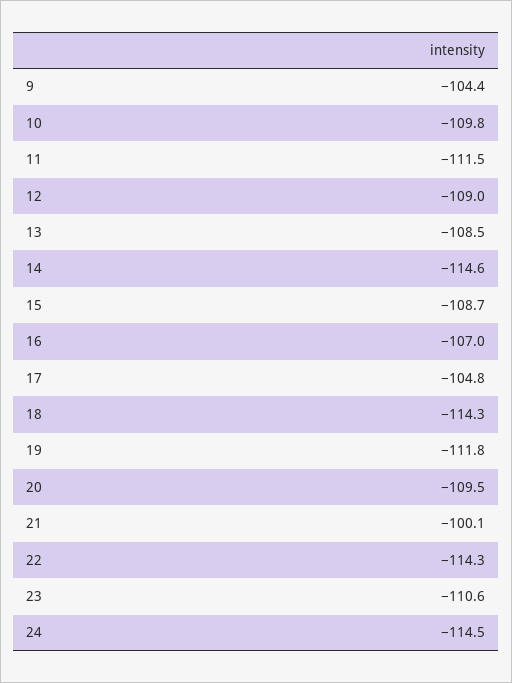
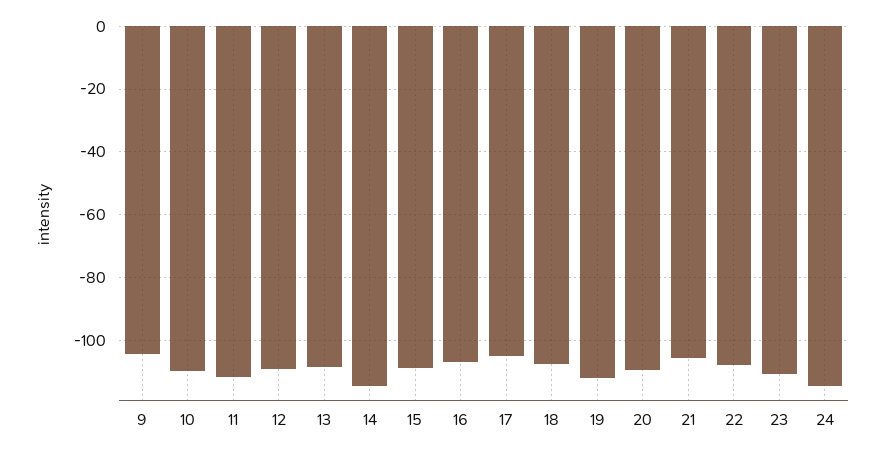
  {
    "9": -104.4,
    "10": -109.8,
    "11": -111.5,
    "12": -109,
    "13": -108.5,
    "14": -114.6,
    "15": -108.7,
    "16": -107,
    "17": -104.8,
-   "18": -114.3,
+   "18": -108,
    "19": -111.8,
    "20": -109.5,
-   "21": -100.1,
+   "21": -106,
-   "22": -114.3,
+   "22": -108,
    "23": -110.6,
    "24": -114.5
  }

